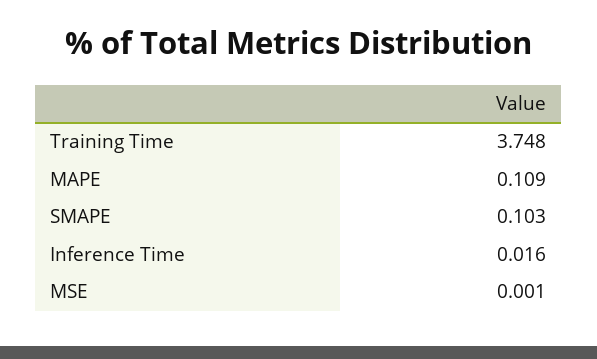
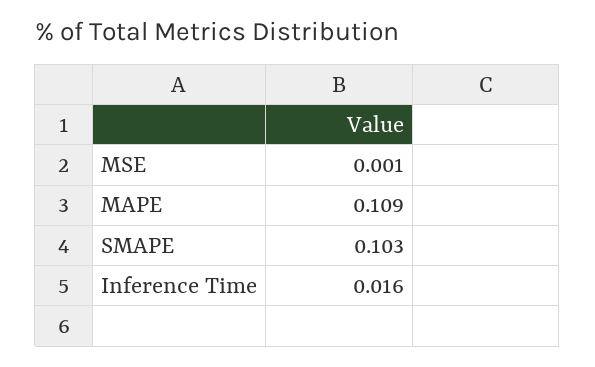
  {
-   "Training Time": 3.748,
    "MAPE": 0.109,
    "SMAPE": 0.103,
    "Inference Time": 0.016,
    "MSE": 0.001
  }

